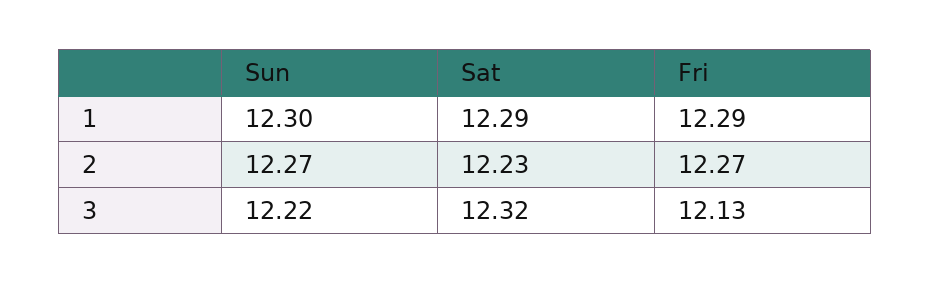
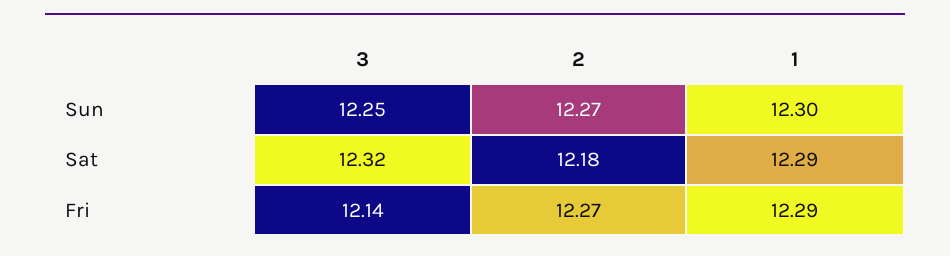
  {
    "Sun": {
      "1": 12.3,
      "2": 12.27,
-     "3": 12.22
+     "3": 12.25
    },
    "Sat": {
      "1": 12.29,
-     "2": 12.23,
+     "2": 12.18,
      "3": 12.32
    },
    "Fri": {
      "1": 12.29,
      "2": 12.27,
-     "3": 12.13
+     "3": 12.14
    }
  }

